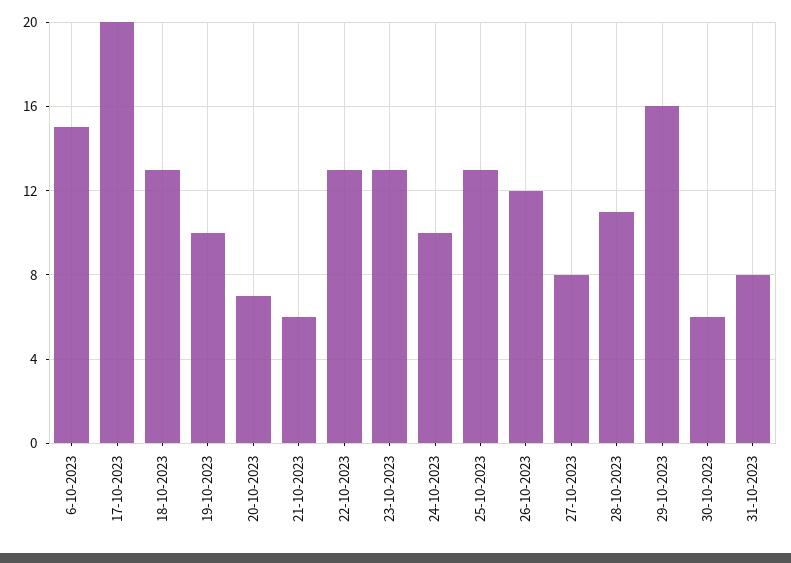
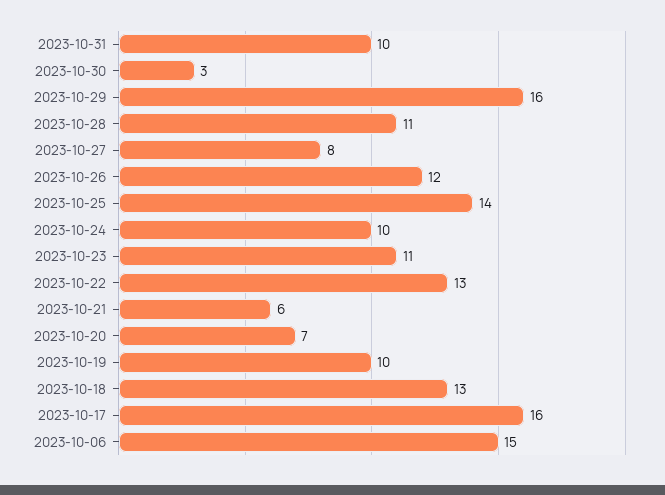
  {
    "6-10-2023": 15,
-   "17-10-2023": 20,
+   "17-10-2023": 16,
    "18-10-2023": 13,
    "19-10-2023": 10,
    "20-10-2023": 7,
    "21-10-2023": 6,
    "22-10-2023": 13,
-   "23-10-2023": 13,
+   "23-10-2023": 11,
    "24-10-2023": 10,
-   "25-10-2023": 13,
+   "25-10-2023": 14,
    "26-10-2023": 12,
    "27-10-2023": 8,
    "28-10-2023": 11,
    "29-10-2023": 16,
-   "30-10-2023": 6,
+   "30-10-2023": 3,
-   "31-10-2023": 8
+   "31-10-2023": 10
  }

